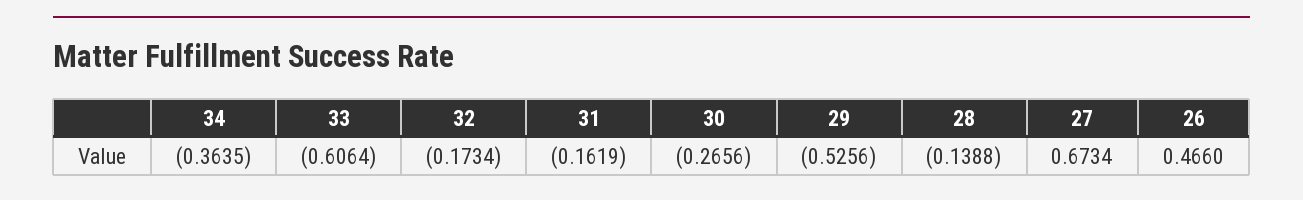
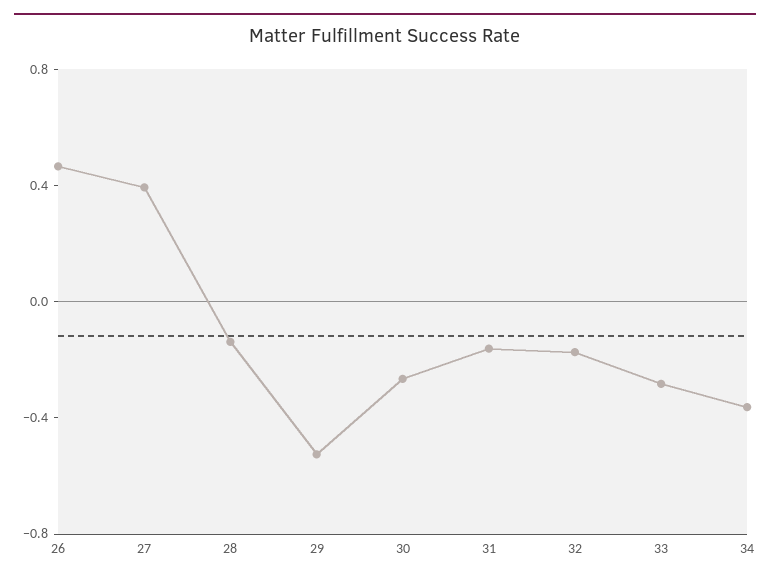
  {
    "34": -0.3635,
-   "33": -0.6064,
+   "33": -0.3,
    "32": -0.1734,
    "31": -0.1619,
    "30": -0.2656,
    "29": -0.5256,
    "28": -0.1388,
-   "27": 0.6734,
+   "27": 0.4,
    "26": 0.466
  }

